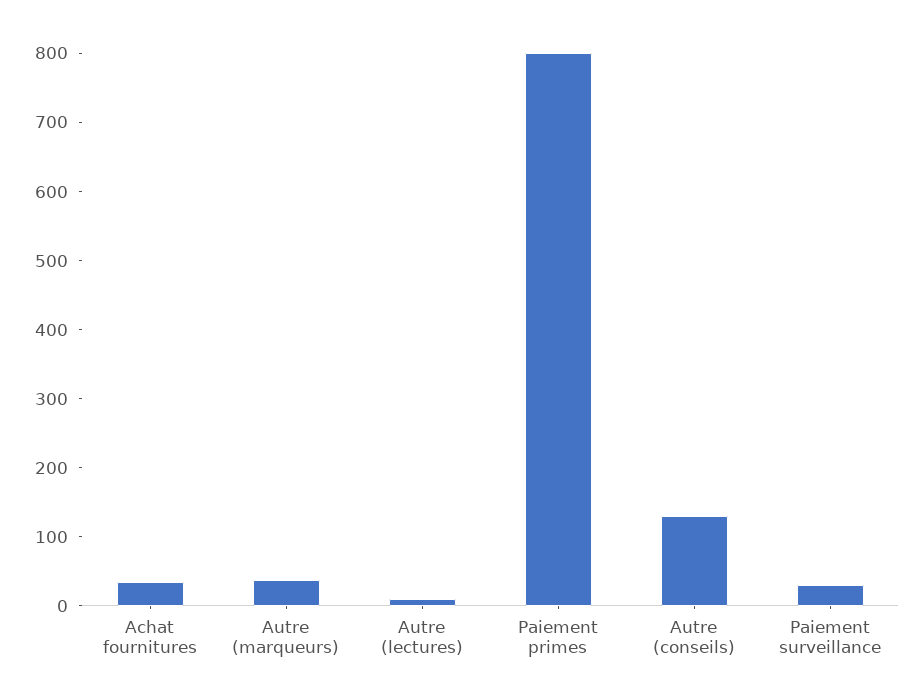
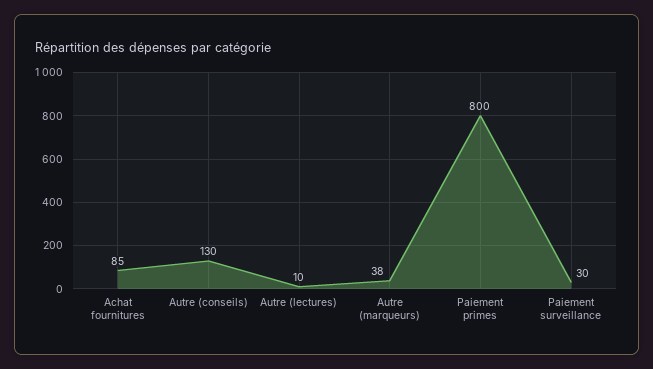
  {
-   "Achat fournitures": 40,
+   "Achat fournitures": 85,
    "Autre (marqueurs)": 38,
    "Autre (lectures)": 10,
    "Paiement primes": 800,
    "Autre (conseils)": 130,
    "Paiement surveillance": 30
  }

